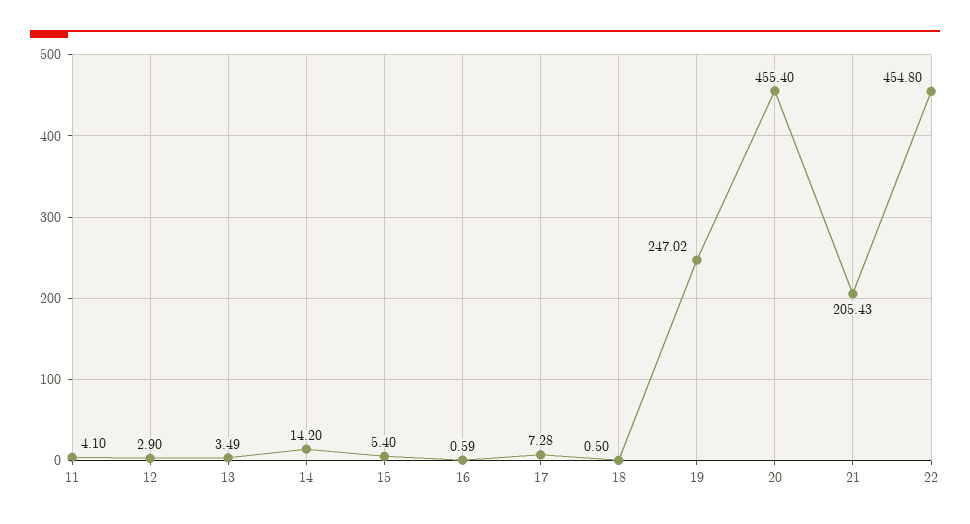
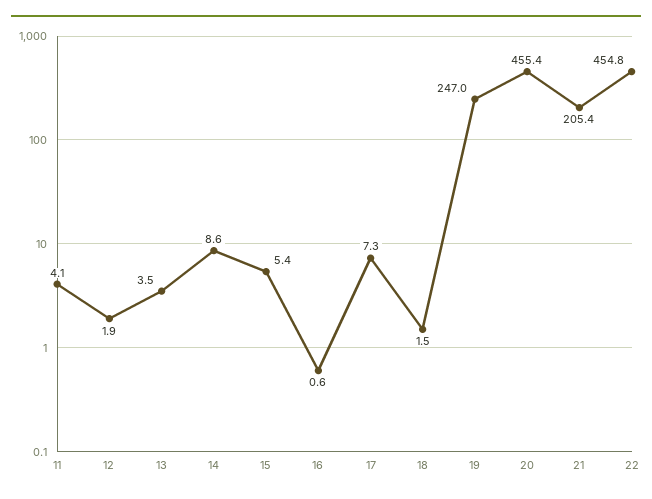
  {
    "11": 4.1,
-   "12": 2.9,
+   "12": 1.9,
    "13": 3.49,
-   "14": 14.2,
+   "14": 8.6,
    "15": 5.4,
    "16": 0.59,
    "17": 7.28,
-   "18": 0.5,
+   "18": 1.5,
    "19": 247.02,
    "20": 455.4,
    "21": 205.43,
    "22": 454.8
  }

